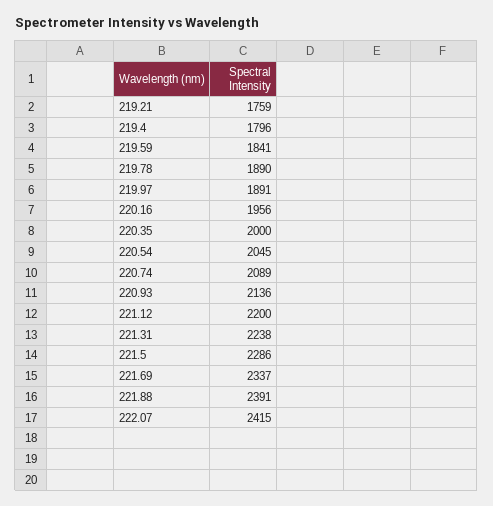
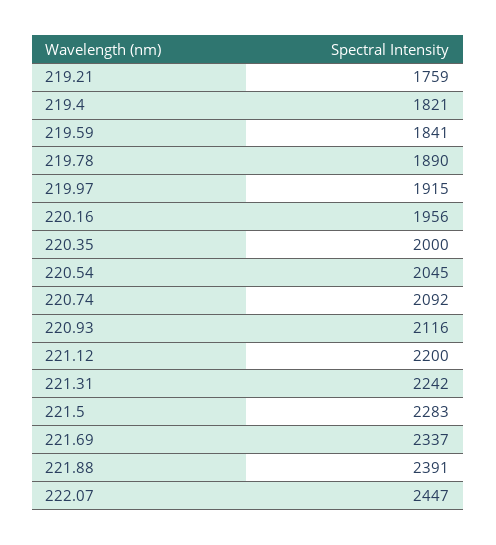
  {
    "219.21": 1759,
-   "219.4": 1796,
+   "219.4": 1821,
    "219.59": 1841,
    "219.78": 1890,
-   "219.97": 1891,
+   "219.97": 1915,
    "220.16": 1956,
    "220.35": 2000,
    "220.54": 2045,
-   "220.74": 2089,
+   "220.74": 2092,
-   "220.93": 2136,
+   "220.93": 2116,
    "221.12": 2200,
-   "221.31": 2238,
+   "221.31": 2242,
-   "221.5": 2286,
+   "221.5": 2283,
    "221.69": 2337,
    "221.88": 2391,
-   "222.07": 2415
+   "222.07": 2447
  }

